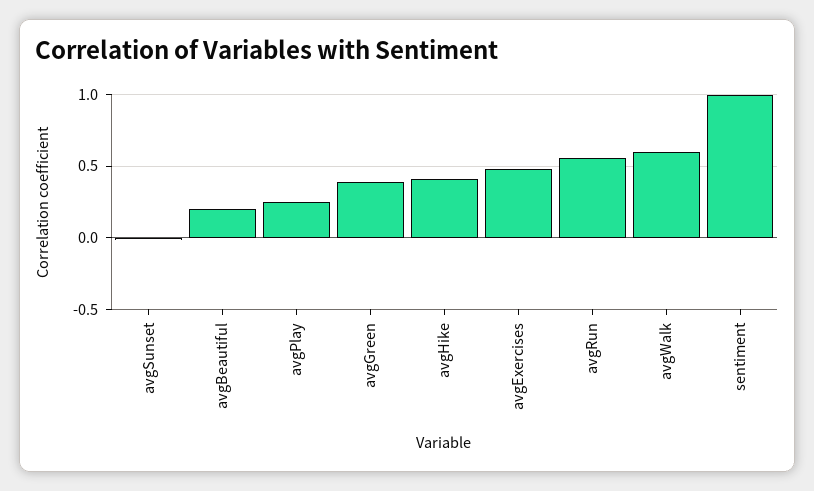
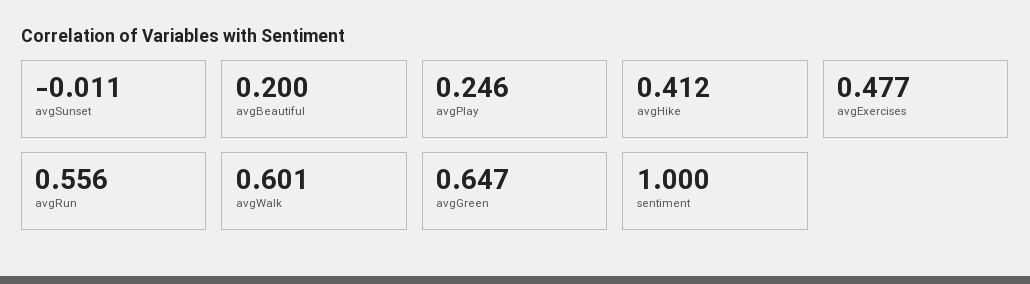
  {
    "avgSunset": -0.011,
    "avgBeautiful": 0.2,
    "avgPlay": 0.246,
-   "avgGreen": 0.4,
+   "avgGreen": 0.647,
    "avgHike": 0.412,
    "avgExercises": 0.477,
    "avgRun": 0.556,
    "avgWalk": 0.601,
    "sentiment": 1
  }

